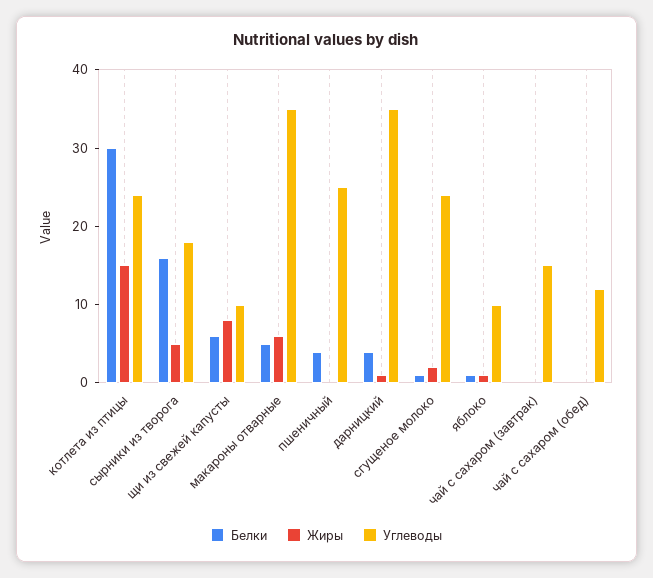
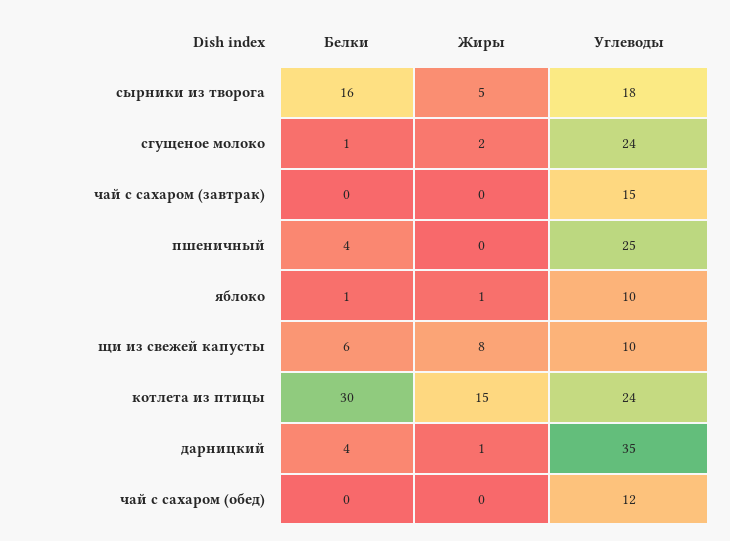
  {
    "Белки": {
      "котлета из птицы": 30,
      "сырники из творога": 16,
      "щи из свежей капусты": 6,
-     "макароны отварные": 5,
      "пшеничный": 4,
      "дарницкий": 4,
      "сгущеное молоко": 1,
      "яблоко": 1,
      "чай с сахаром (завтрак)": 0,
      "чай с сахаром (обед)": 0
    },
    "Жиры": {
      "котлета из птицы": 15,
      "сырники из творога": 5,
      "щи из свежей капусты": 8,
-     "макароны отварные": 5,
      "пшеничный": 0,
      "дарницкий": 1,
      "сгущеное молоко": 2,
      "яблоко": 1,
      "чай с сахаром (завтрак)": 0,
      "чай с сахаром (обед)": 0
    },
    "Углеводы": {
      "котлета из птицы": 24,
      "сырники из творога": 18,
      "щи из свежей капусты": 10,
-     "макароны отварные": 35,
      "пшеничный": 25,
      "дарницкий": 35,
      "сгущеное молоко": 24,
      "яблоко": 10,
      "чай с сахаром (завтрак)": 15,
      "чай с сахаром (обед)": 12
    }
  }

